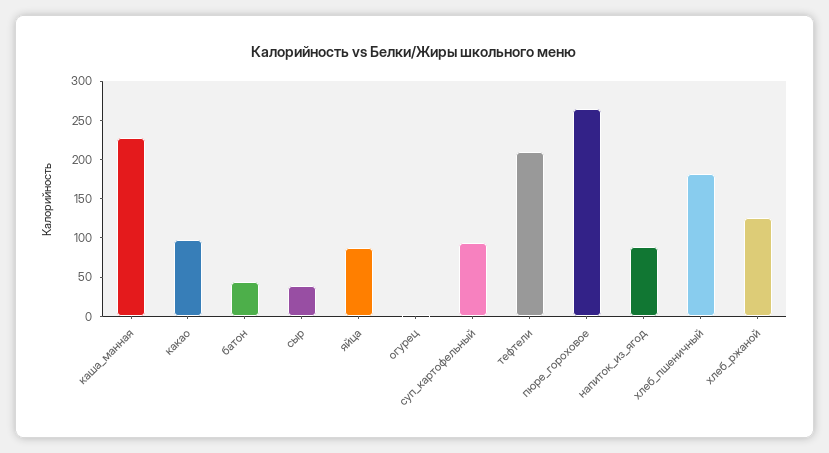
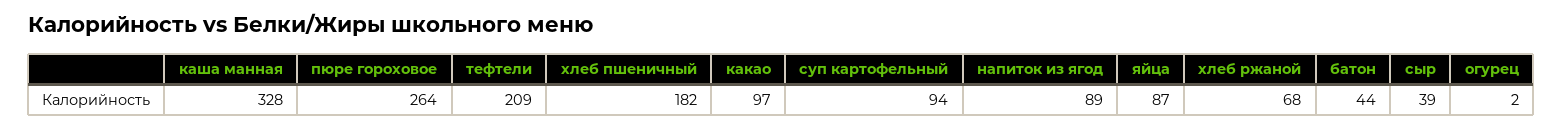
  {
-   "каша_манная": 225,
+   "каша_манная": 328,
    "какао": 97,
    "батон": 44,
    "сыр": 39,
    "яйца": 87,
    "огурец": 2,
    "суп_картофельный": 94,
    "тефтели": 209,
    "пюре_гороховое": 264,
    "напиток_из_ягод": 89,
    "хлеб_пшеничный": 182,
-   "хлеб_ржаной": 125
+   "хлеб_ржаной": 68
  }

